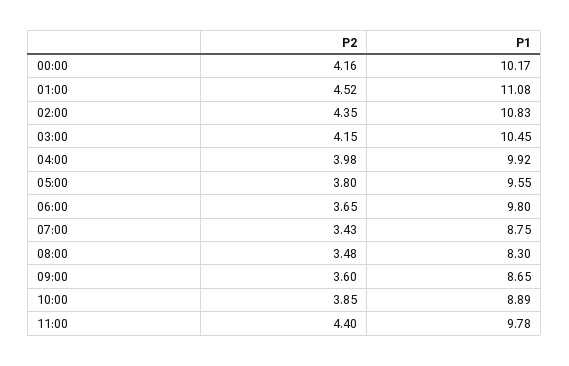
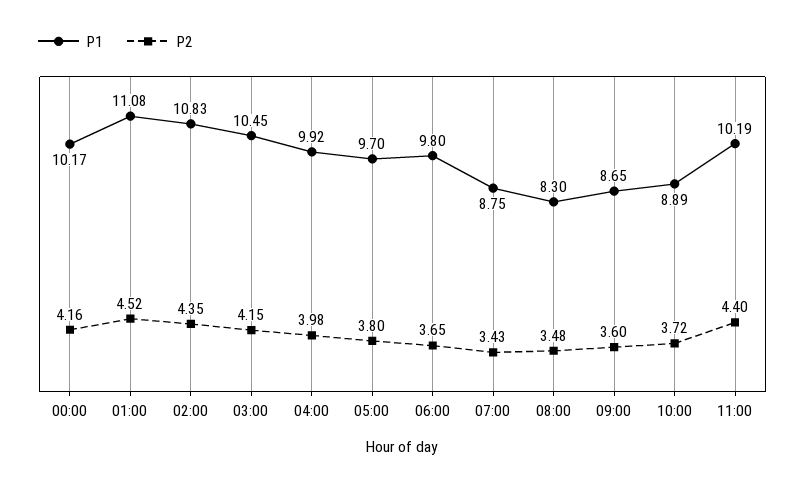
  {
    "P2": {
      "00:00": 4.16,
      "01:00": 4.52,
      "02:00": 4.35,
      "03:00": 4.15,
      "04:00": 3.98,
      "05:00": 3.8,
      "06:00": 3.65,
      "07:00": 3.43,
      "08:00": 3.48,
      "09:00": 3.6,
-     "10:00": 3.85,
+     "10:00": 3.72,
      "11:00": 4.4
    },
    "P1": {
      "00:00": 10.17,
      "01:00": 11.08,
      "02:00": 10.83,
      "03:00": 10.45,
      "04:00": 9.92,
-     "05:00": 9.55,
+     "05:00": 9.7,
      "06:00": 9.8,
      "07:00": 8.75,
      "08:00": 8.3,
      "09:00": 8.65,
      "10:00": 8.89,
-     "11:00": 9.78
+     "11:00": 10.19
    }
  }

